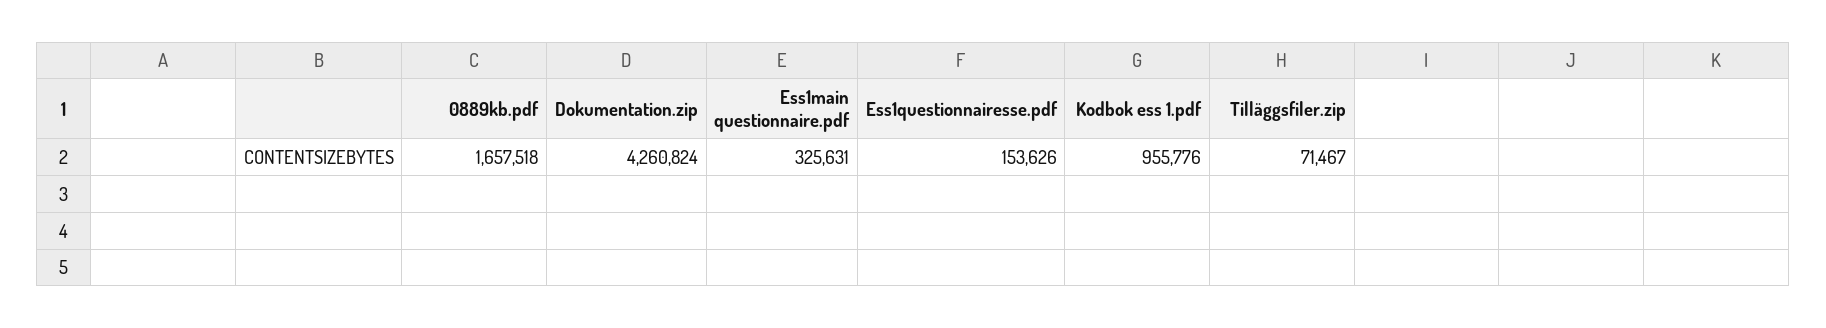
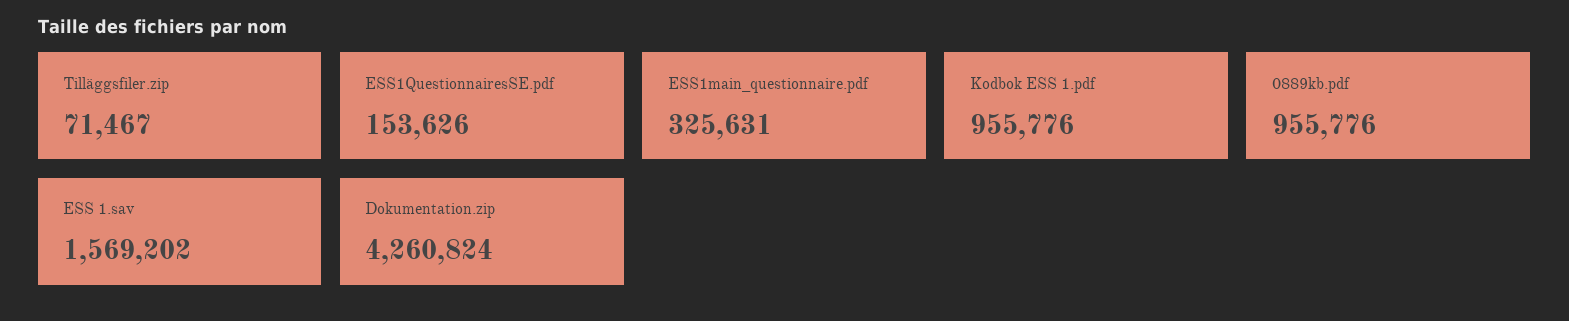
  {
-   "0889kb.pdf": 1657518,
+   "0889kb.pdf": 955776,
    "Dokumentation.zip": 4260824,
    "Ess1main questionnaire.pdf": 325631,
    "Ess1questionnairesse.pdf": 153626,
    "Kodbok ess 1.pdf": 955776,
-   "Tilläggsfiler.zip": 71467
+   "Tilläggsfiler.zip": 71467,
+   "ESS 1.sav": 1569202
  }

